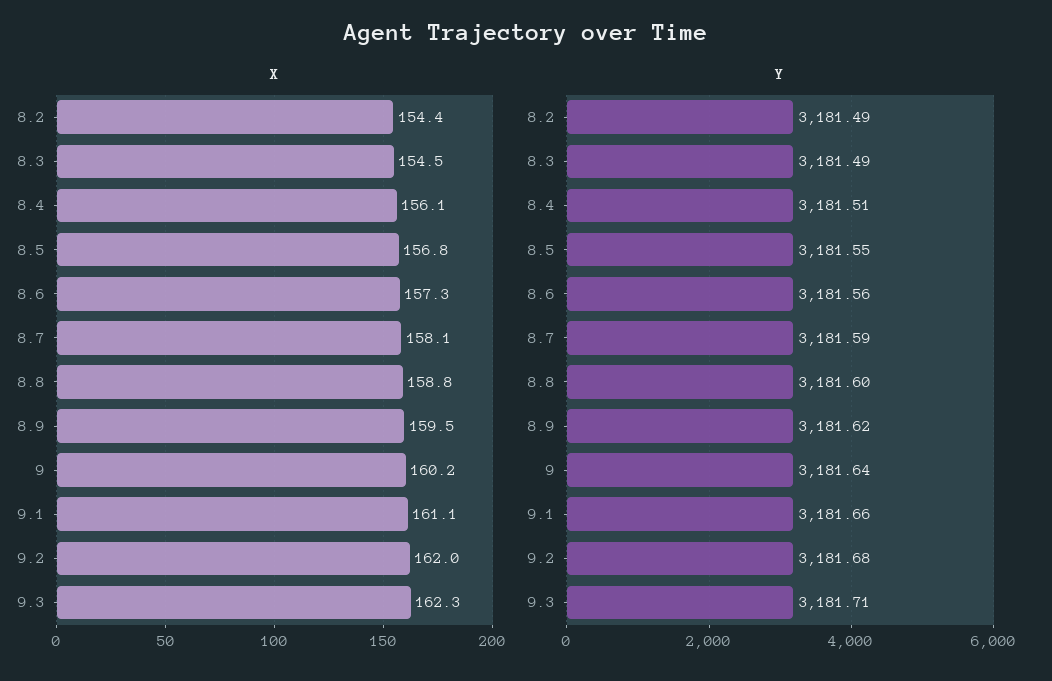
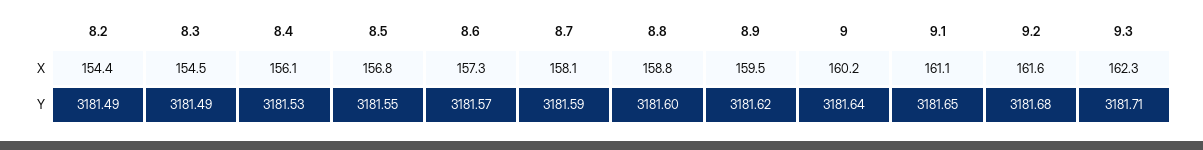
  {
    "X": {
      "8.2": 154.4,
      "8.3": 154.5,
      "8.4": 156.1,
      "8.5": 156.8,
      "8.6": 157.3,
      "8.7": 158.1,
      "8.8": 158.8,
      "8.9": 159.5,
      "9": 160.2,
      "9.1": 161.1,
-     "9.2": 162,
+     "9.2": 161.6,
      "9.3": 162.3
    },
    "Y": {
      "8.2": 3181.49,
      "8.3": 3181.49,
-     "8.4": 3181.51,
+     "8.4": 3181.53,
      "8.5": 3181.55,
-     "8.6": 3181.56,
+     "8.6": 3181.57,
      "8.7": 3181.59,
      "8.8": 3181.6,
      "8.9": 3181.62,
      "9": 3181.64,
-     "9.1": 3181.66,
+     "9.1": 3181.65,
      "9.2": 3181.68,
      "9.3": 3181.71
    }
  }

